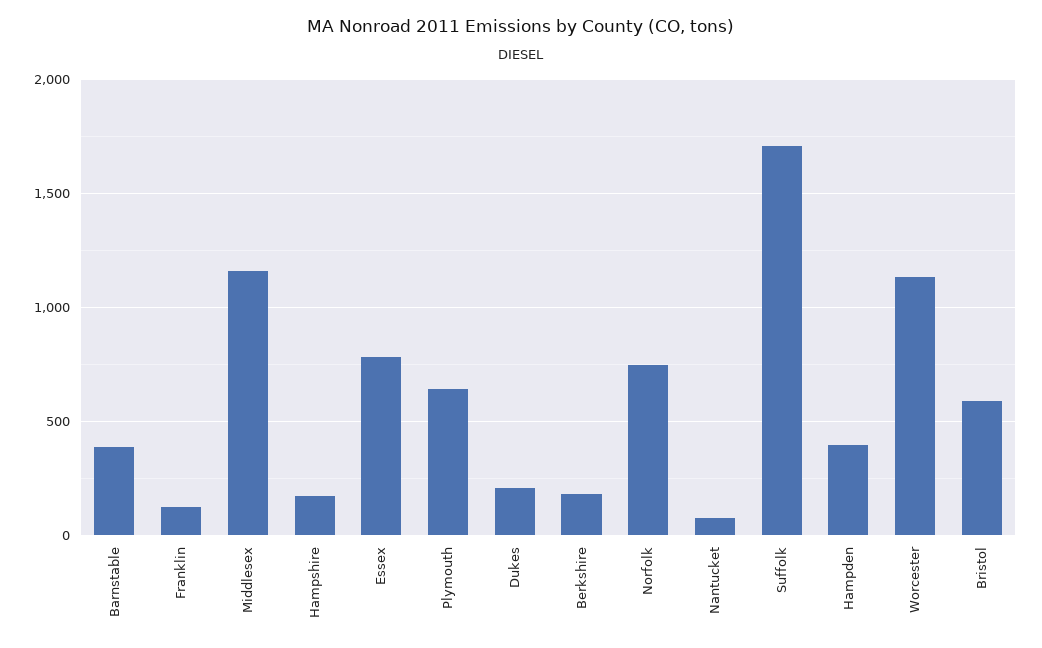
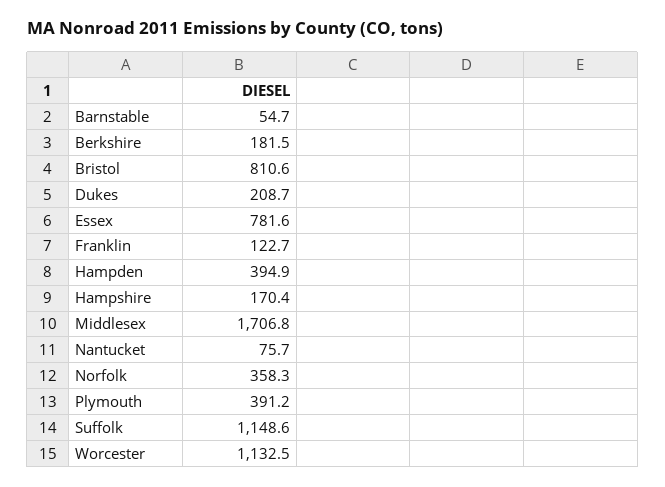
  {
-   "Barnstable": 400,
+   "Barnstable": 54.7,
    "Franklin": 122.7,
-   "Middlesex": 1150,
+   "Middlesex": 1706.8,
    "Hampshire": 170.4,
    "Essex": 781.6,
-   "Plymouth": 650,
+   "Plymouth": 391.2,
    "Dukes": 208.7,
    "Berkshire": 181.5,
-   "Norfolk": 750,
+   "Norfolk": 358.3,
    "Nantucket": 75.7,
-   "Suffolk": 1700,
+   "Suffolk": 1148.6,
    "Hampden": 394.9,
    "Worcester": 1132.5,
-   "Bristol": 600
+   "Bristol": 810.6
  }

